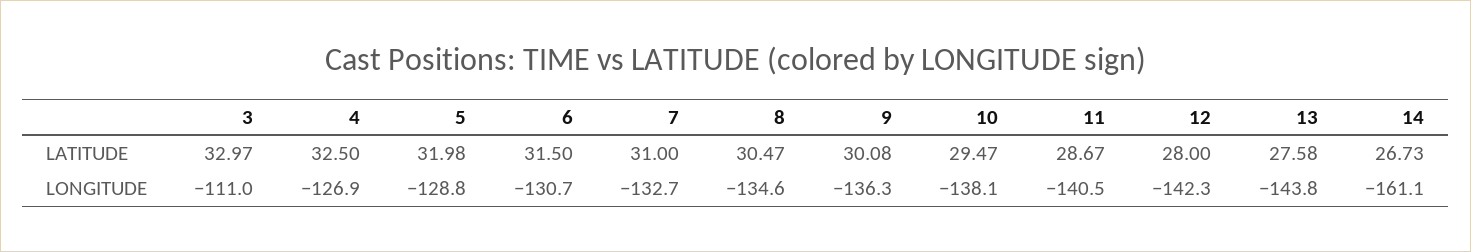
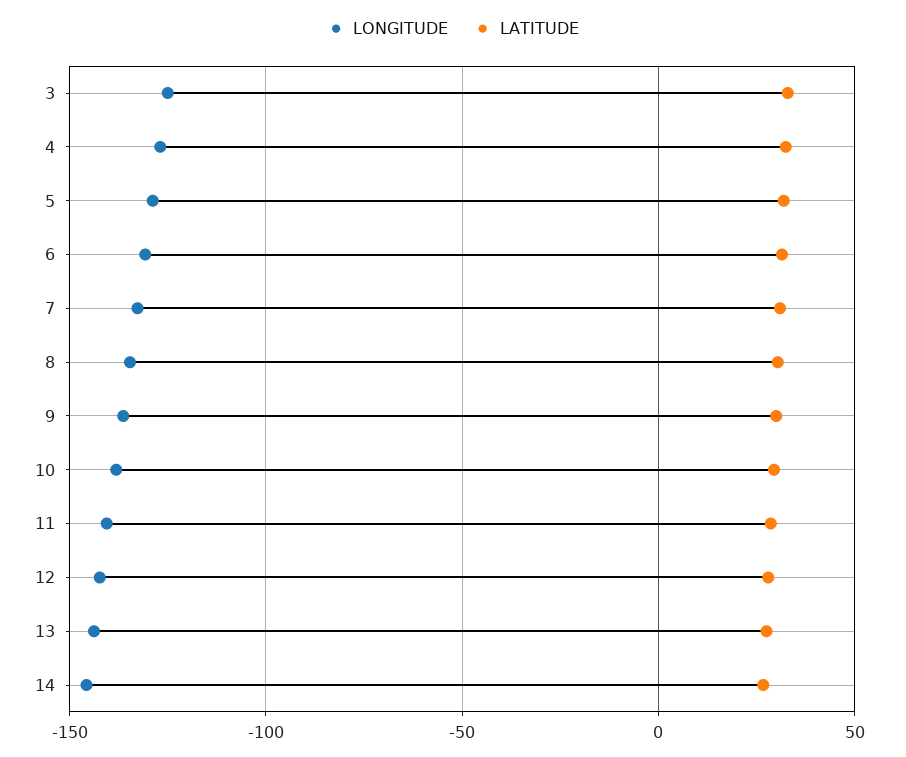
  {
    "LATITUDE": {
      "3": 32.97,
      "4": 32.5,
      "5": 31.98,
      "6": 31.5,
      "7": 31,
      "8": 30.47,
      "9": 30.08,
      "10": 29.47,
      "11": 28.67,
      "12": 28,
      "13": 27.58,
      "14": 26.73
    },
    "LONGITUDE": {
-     "3": -111,
+     "3": -125,
      "4": -126.9,
      "5": -128.8,
      "6": -130.7,
      "7": -132.7,
      "8": -134.6,
      "9": -136.3,
      "10": -138.1,
      "11": -140.5,
      "12": -142.3,
      "13": -143.8,
-     "14": -161.1
+     "14": -145
    }
  }

